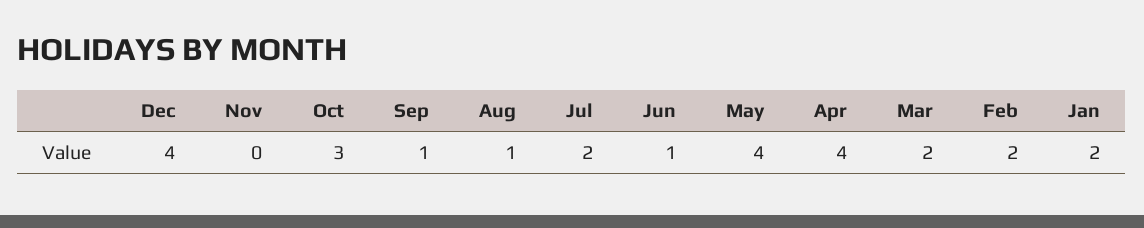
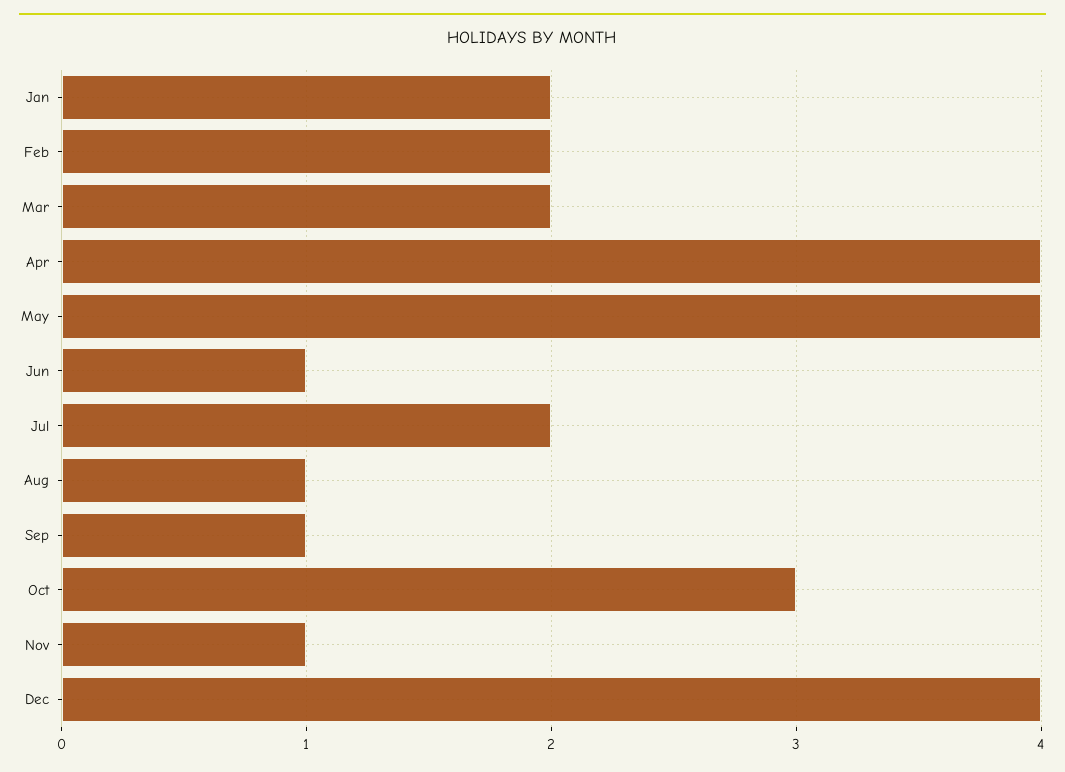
  {
    "Dec": 4,
-   "Nov": 0,
+   "Nov": 1,
    "Oct": 3,
    "Sep": 1,
    "Aug": 1,
    "Jul": 2,
    "Jun": 1,
    "May": 4,
    "Apr": 4,
    "Mar": 2,
    "Feb": 2,
    "Jan": 2
  }

